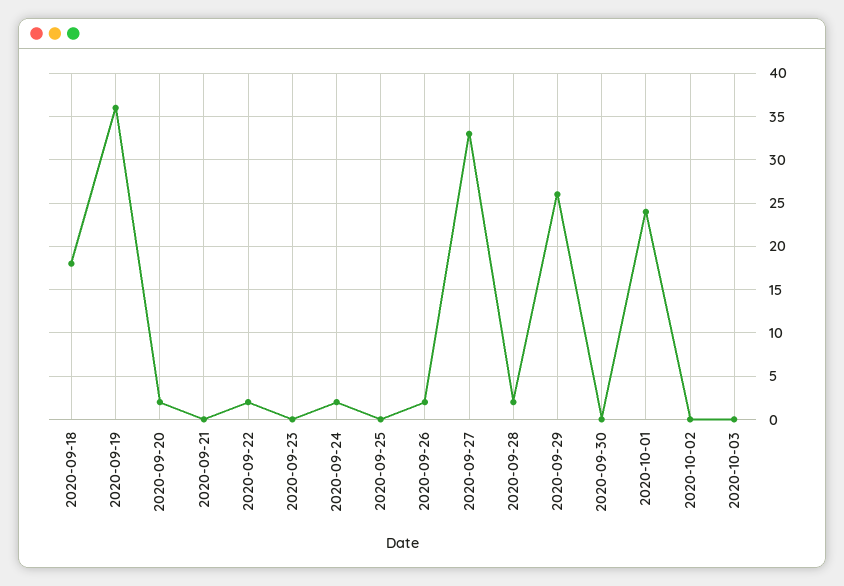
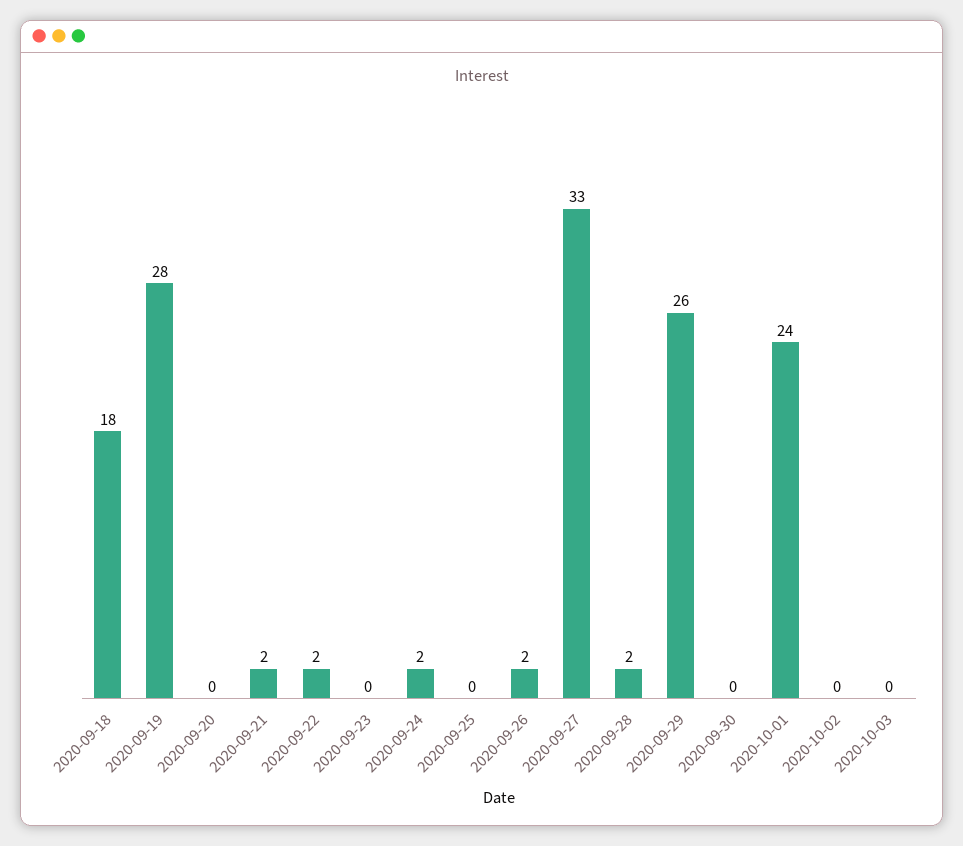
  {
    "2020-09-18": 18,
-   "2020-09-19": 36,
+   "2020-09-19": 28,
-   "2020-09-20": 2,
+   "2020-09-20": 0,
-   "2020-09-21": 0,
+   "2020-09-21": 2,
    "2020-09-22": 2,
    "2020-09-23": 0,
    "2020-09-24": 2,
    "2020-09-25": 0,
    "2020-09-26": 2,
    "2020-09-27": 33,
    "2020-09-28": 2,
    "2020-09-29": 26,
    "2020-09-30": 0,
    "2020-10-01": 24,
    "2020-10-02": 0,
    "2020-10-03": 0
  }

